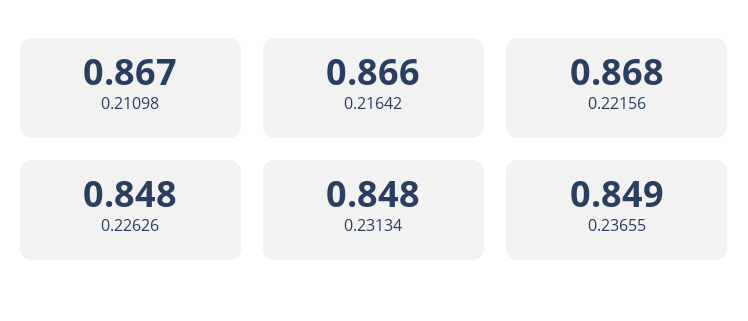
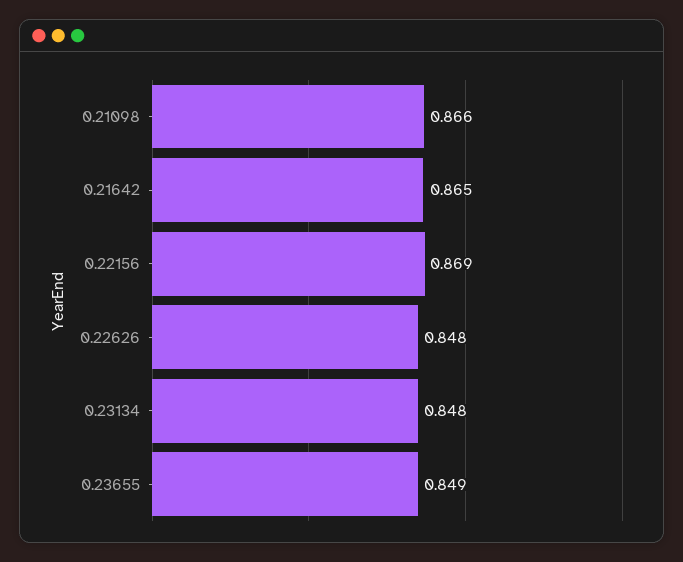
  {
-   "0.21098": 0.867,
+   "0.21098": 0.866,
-   "0.21642": 0.866,
+   "0.21642": 0.865,
-   "0.22156": 0.868,
+   "0.22156": 0.869,
    "0.22626": 0.848,
    "0.23134": 0.848,
    "0.23655": 0.849
  }

